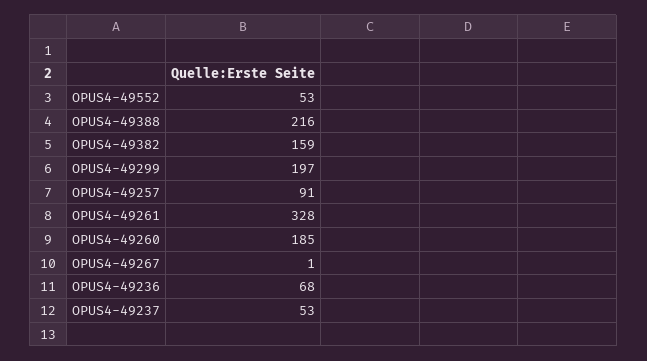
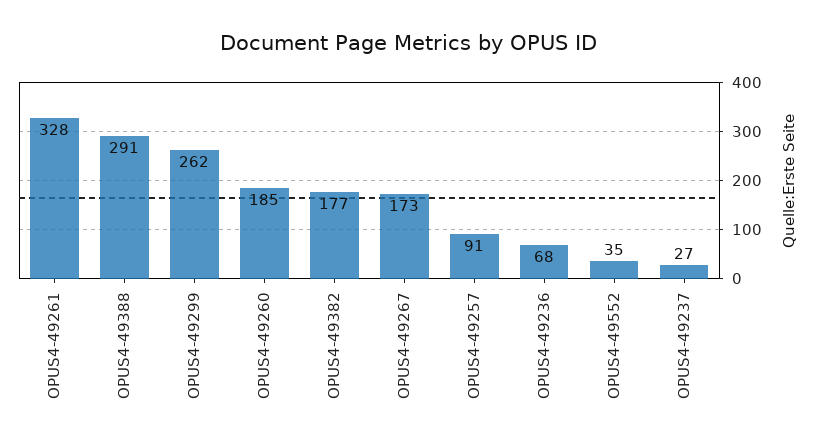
  {
-   "OPUS4-49552": 53,
+   "OPUS4-49552": 35,
-   "OPUS4-49388": 216,
+   "OPUS4-49388": 291,
-   "OPUS4-49382": 159,
+   "OPUS4-49382": 177,
-   "OPUS4-49299": 197,
+   "OPUS4-49299": 262,
    "OPUS4-49257": 91,
    "OPUS4-49261": 328,
    "OPUS4-49260": 185,
-   "OPUS4-49267": 1,
+   "OPUS4-49267": 173,
    "OPUS4-49236": 68,
-   "OPUS4-49237": 53
+   "OPUS4-49237": 27
  }

